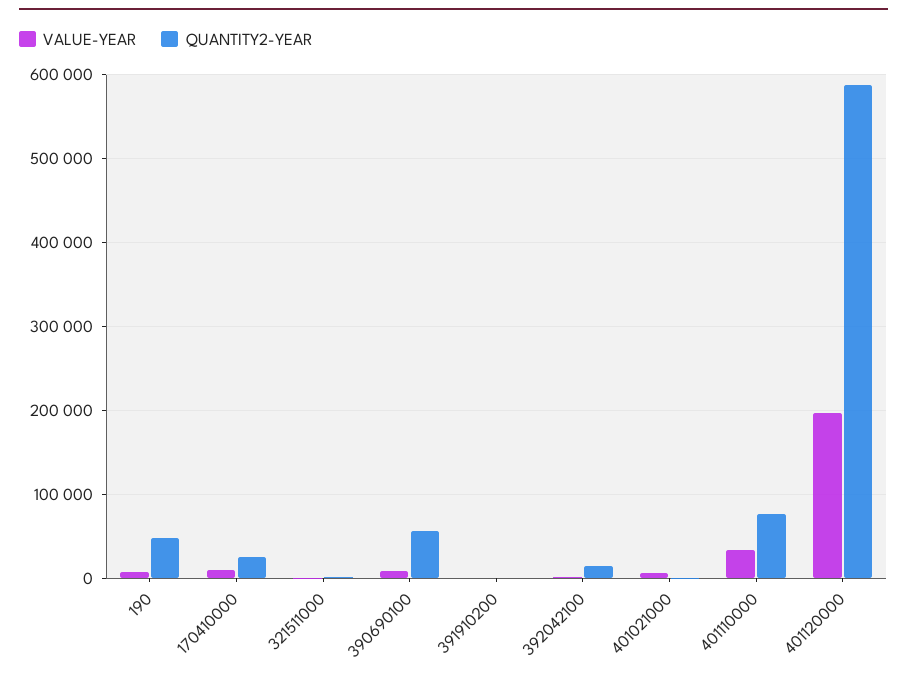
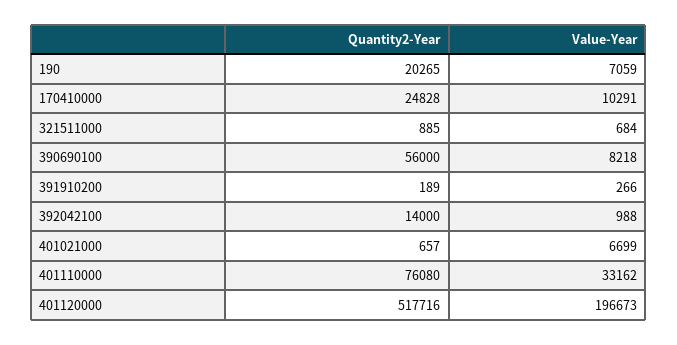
  {
    "VALUE-YEAR": {
      "190": 7059,
      "170410000": 10291,
      "321511000": 684,
      "390690100": 8218,
      "391910200": 266,
      "392042100": 988,
      "401021000": 6699,
      "401110000": 33162,
      "401120000": 196673
    },
    "QUANTITY2-YEAR": {
-     "190": 50000,
+     "190": 20265,
      "170410000": 24828,
      "321511000": 885,
      "390690100": 56000,
      "391910200": 189,
      "392042100": 14000,
      "401021000": 657,
      "401110000": 76080,
-     "401120000": 590000
+     "401120000": 517716
    }
  }

